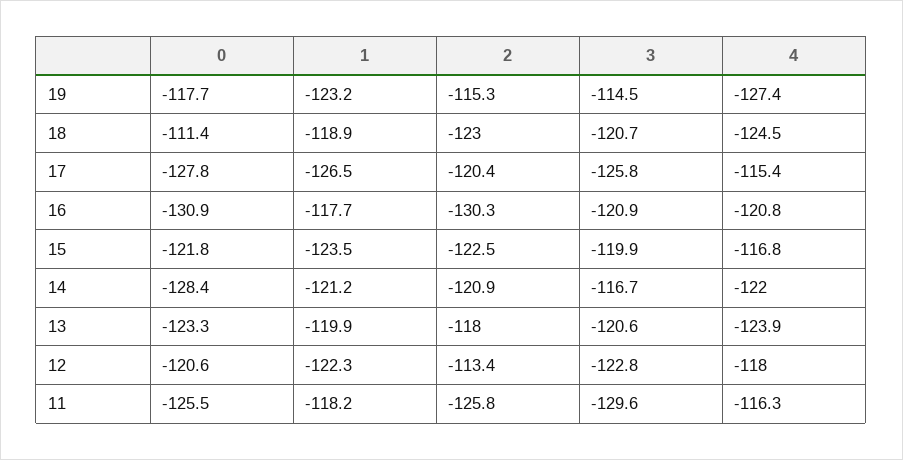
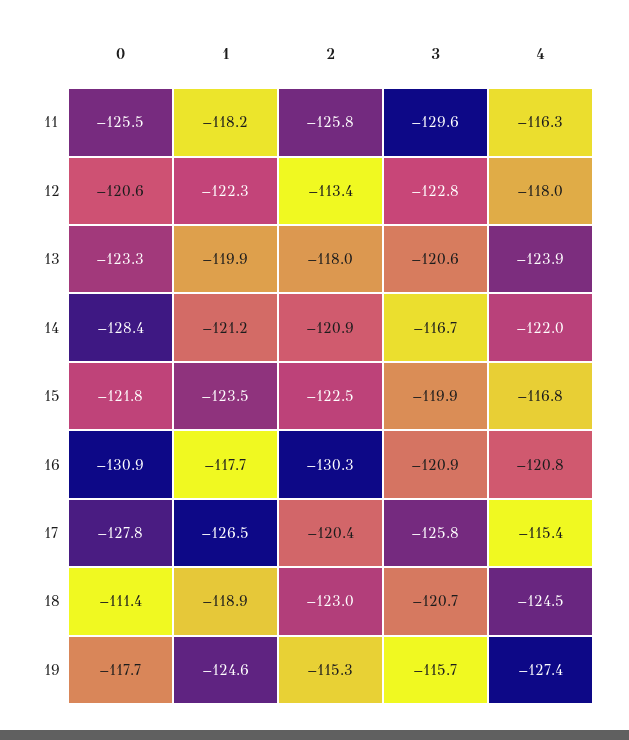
  {
    "0": {
      "19": -117.7,
      "18": -111.4,
      "17": -127.8,
      "16": -130.9,
      "15": -121.8,
      "14": -128.4,
      "13": -123.3,
      "12": -120.6,
      "11": -125.5
    },
    "1": {
-     "19": -123.2,
+     "19": -124.6,
      "18": -118.9,
      "17": -126.5,
      "16": -117.7,
      "15": -123.5,
      "14": -121.2,
      "13": -119.9,
      "12": -122.3,
      "11": -118.2
    },
    "2": {
      "19": -115.3,
      "18": -123,
      "17": -120.4,
      "16": -130.3,
      "15": -122.5,
      "14": -120.9,
      "13": -118,
      "12": -113.4,
      "11": -125.8
    },
    "3": {
-     "19": -114.5,
+     "19": -115.7,
      "18": -120.7,
      "17": -125.8,
      "16": -120.9,
      "15": -119.9,
      "14": -116.7,
      "13": -120.6,
      "12": -122.8,
      "11": -129.6
    },
    "4": {
      "19": -127.4,
      "18": -124.5,
      "17": -115.4,
      "16": -120.8,
      "15": -116.8,
      "14": -122,
      "13": -123.9,
      "12": -118,
      "11": -116.3
    }
  }

